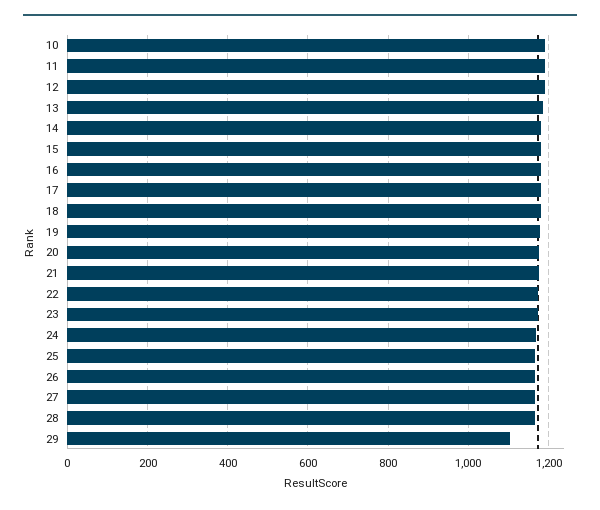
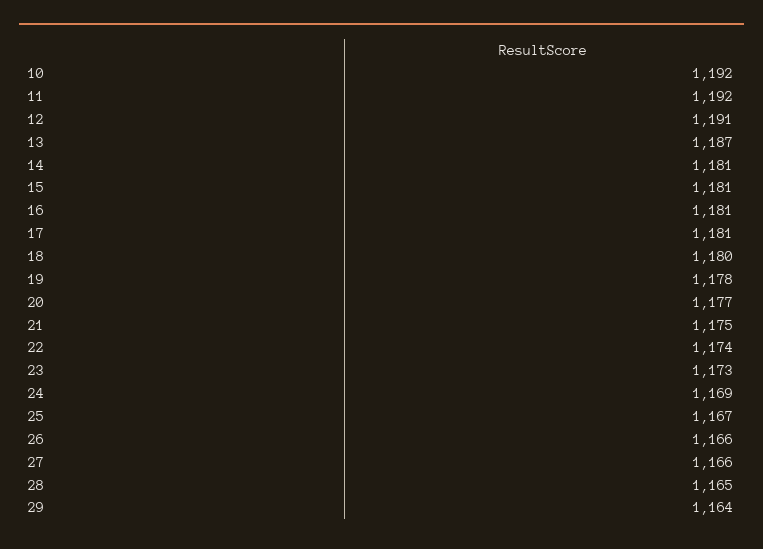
  {
    "10": 1192,
    "11": 1192,
    "12": 1191,
    "13": 1187,
    "14": 1181,
    "15": 1181,
    "16": 1181,
    "17": 1181,
    "18": 1180,
    "19": 1178,
    "20": 1177,
    "21": 1175,
    "22": 1174,
    "23": 1173,
    "24": 1169,
    "25": 1167,
    "26": 1166,
    "27": 1166,
    "28": 1165,
-   "29": 1100
+   "29": 1164
  }

